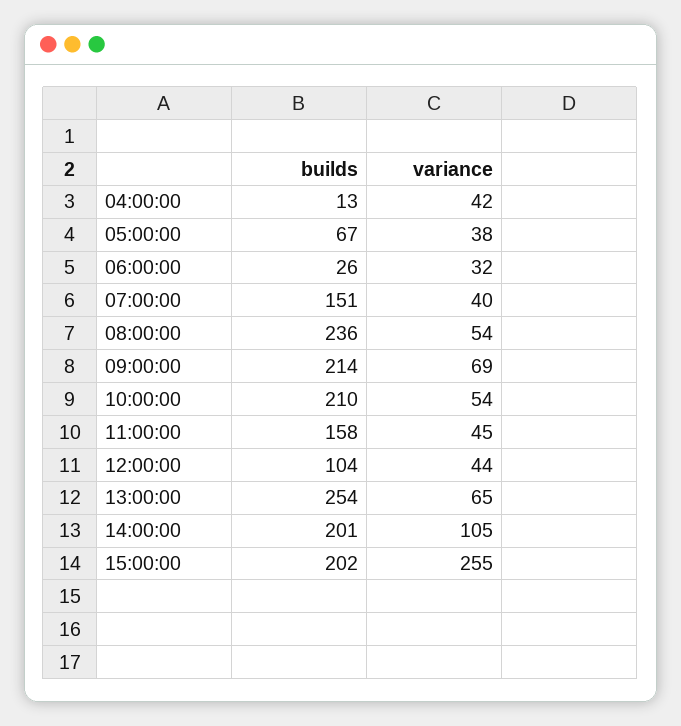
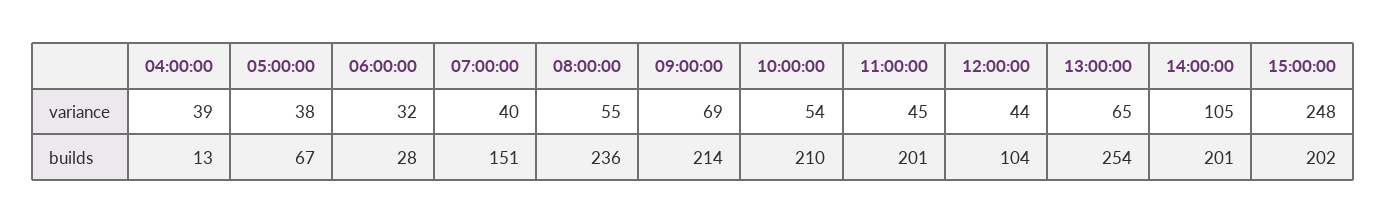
  {
    "builds": {
      "04:00:00": 13,
      "05:00:00": 67,
-     "06:00:00": 26,
+     "06:00:00": 28,
      "07:00:00": 151,
      "08:00:00": 236,
      "09:00:00": 214,
      "10:00:00": 210,
-     "11:00:00": 158,
+     "11:00:00": 201,
      "12:00:00": 104,
      "13:00:00": 254,
      "14:00:00": 201,
      "15:00:00": 202
    },
    "variance": {
-     "04:00:00": 42,
+     "04:00:00": 39,
      "05:00:00": 38,
      "06:00:00": 32,
      "07:00:00": 40,
-     "08:00:00": 54,
+     "08:00:00": 55,
      "09:00:00": 69,
      "10:00:00": 54,
      "11:00:00": 45,
      "12:00:00": 44,
      "13:00:00": 65,
      "14:00:00": 105,
-     "15:00:00": 255
+     "15:00:00": 248
    }
  }

